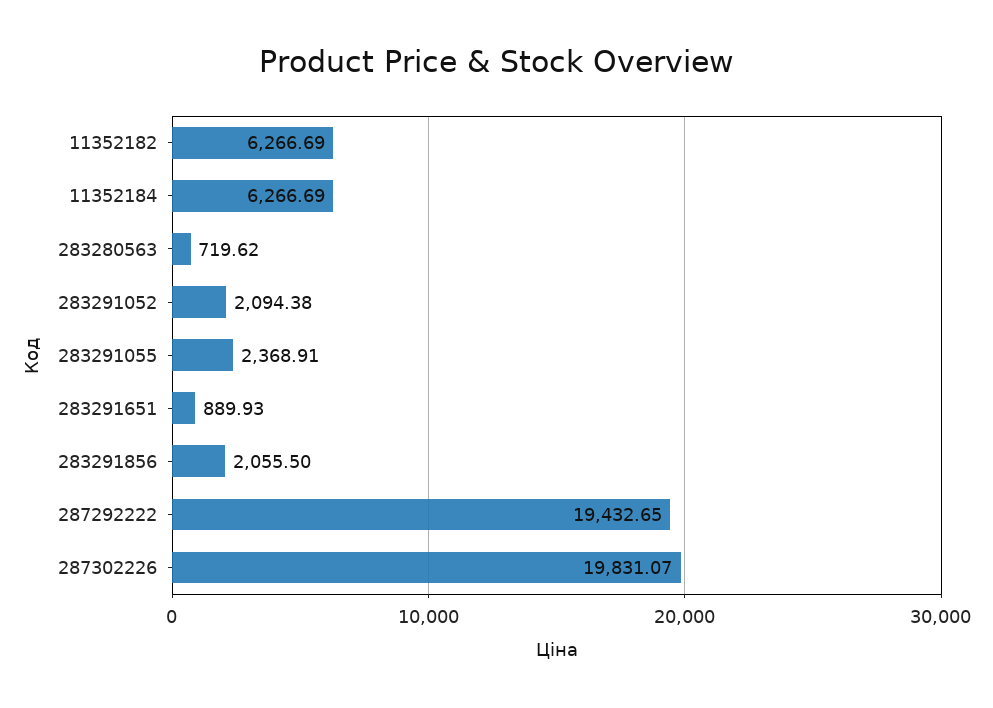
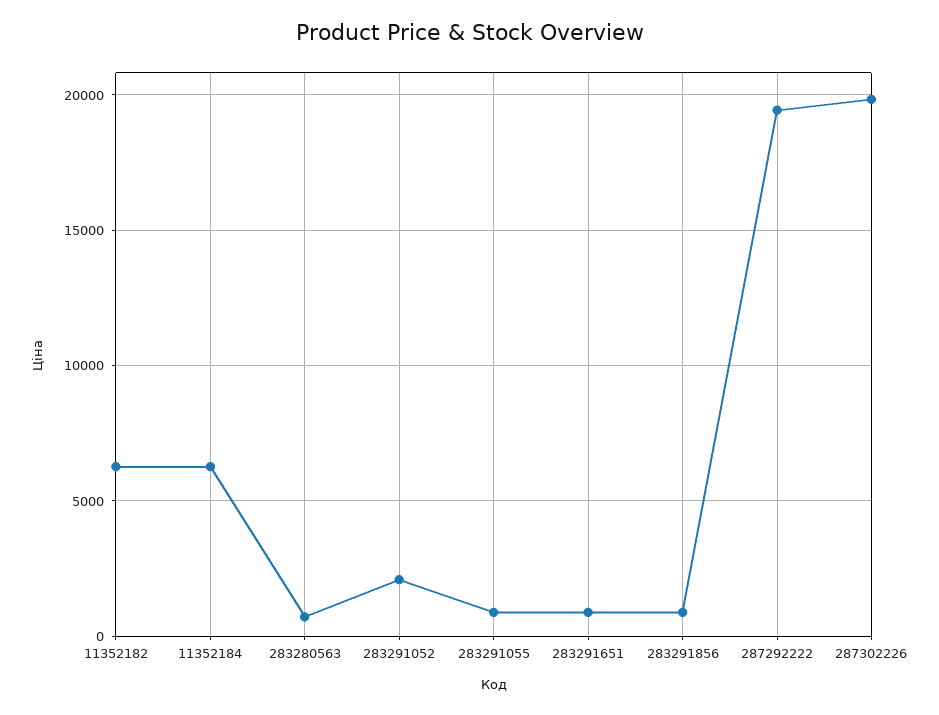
  {
    "11352182": 6266.69,
    "11352184": 6266.69,
    "283280563": 719.62,
    "283291052": 2094.38,
-   "283291055": 2368.91,
+   "283291055": 1000,
    "283291651": 889.93,
-   "283291856": 2055.5,
+   "283291856": 1000,
    "287292222": 19432.65,
    "287302226": 19831.07
  }

